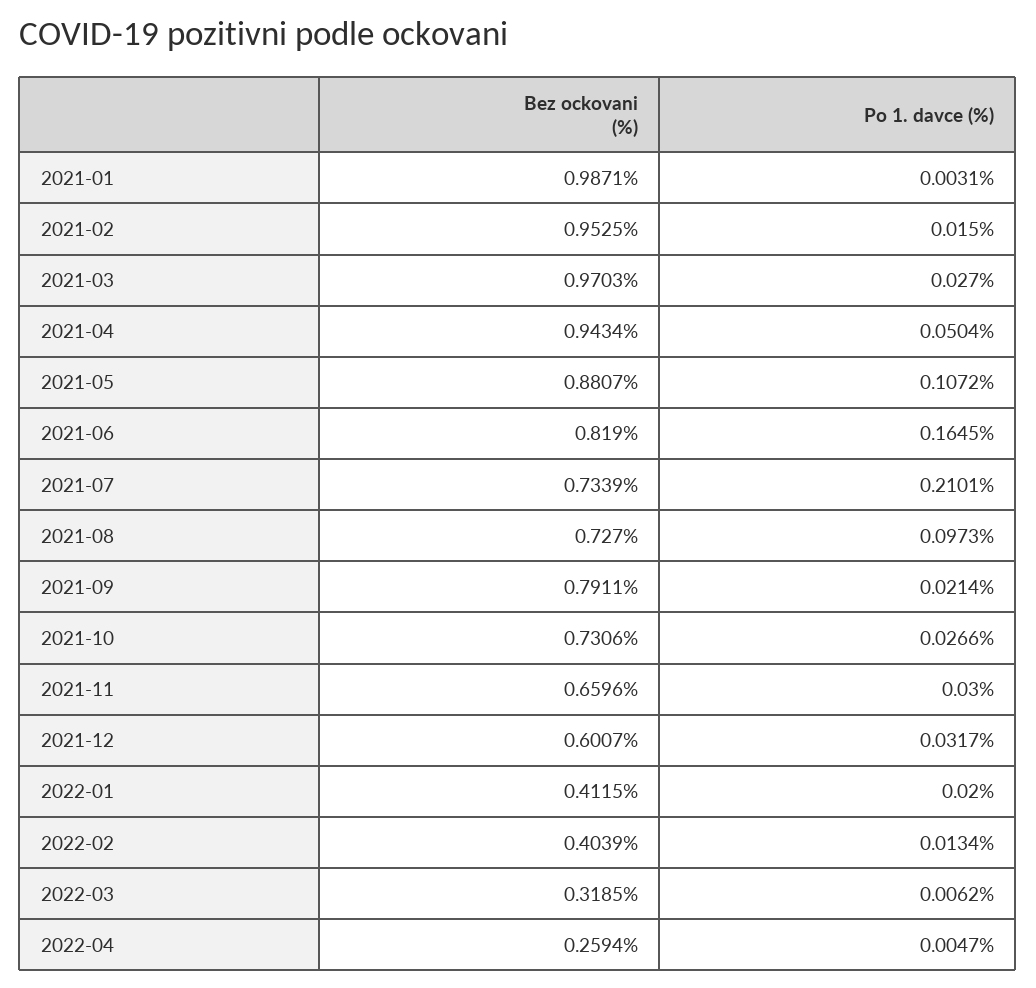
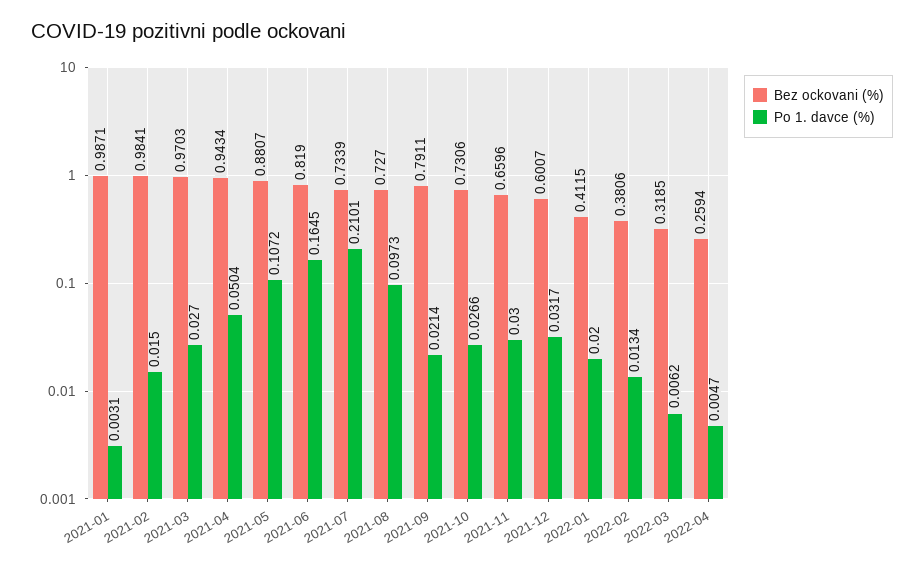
  {
    "Bez ockovani (%)": {
      "2021-01": 0.9871,
-     "2021-02": 0.9525,
+     "2021-02": 0.9841,
      "2021-03": 0.9703,
      "2021-04": 0.9434,
      "2021-05": 0.8807,
      "2021-06": 0.819,
      "2021-07": 0.7339,
      "2021-08": 0.727,
      "2021-09": 0.7911,
      "2021-10": 0.7306,
      "2021-11": 0.6596,
      "2021-12": 0.6007,
      "2022-01": 0.4115,
-     "2022-02": 0.4039,
+     "2022-02": 0.3806,
      "2022-03": 0.3185,
      "2022-04": 0.2594
    },
    "Po 1. davce (%)": {
      "2021-01": 0.0031,
      "2021-02": 0.015,
      "2021-03": 0.027,
      "2021-04": 0.0504,
      "2021-05": 0.1072,
      "2021-06": 0.1645,
      "2021-07": 0.2101,
      "2021-08": 0.0973,
      "2021-09": 0.0214,
      "2021-10": 0.0266,
      "2021-11": 0.03,
      "2021-12": 0.0317,
      "2022-01": 0.02,
      "2022-02": 0.0134,
      "2022-03": 0.0062,
      "2022-04": 0.0047
    }
  }

